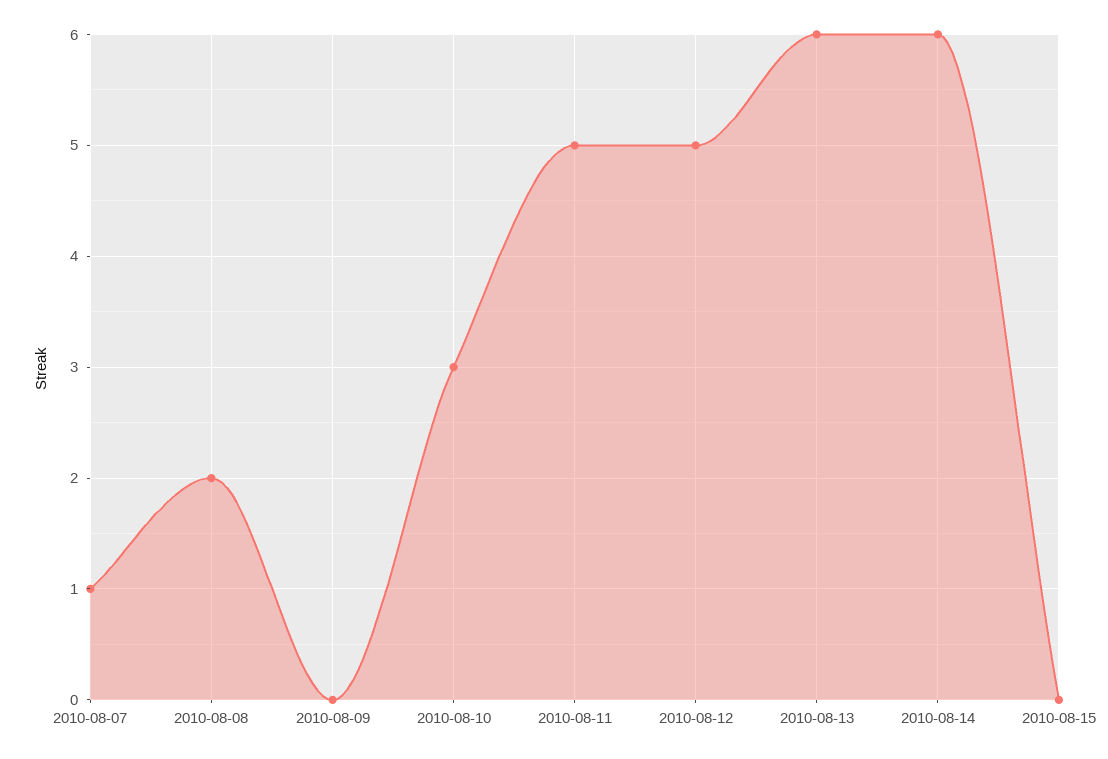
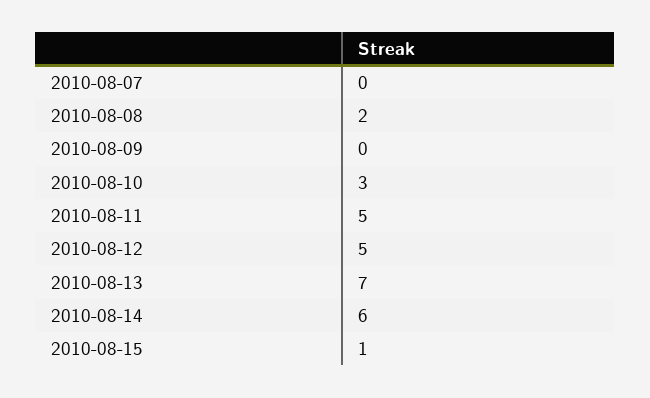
  {
-   "2010-08-07": 1,
+   "2010-08-07": 0,
    "2010-08-08": 2,
    "2010-08-09": 0,
    "2010-08-10": 3,
    "2010-08-11": 5,
    "2010-08-12": 5,
-   "2010-08-13": 6,
+   "2010-08-13": 7,
    "2010-08-14": 6,
-   "2010-08-15": 0
+   "2010-08-15": 1
  }

